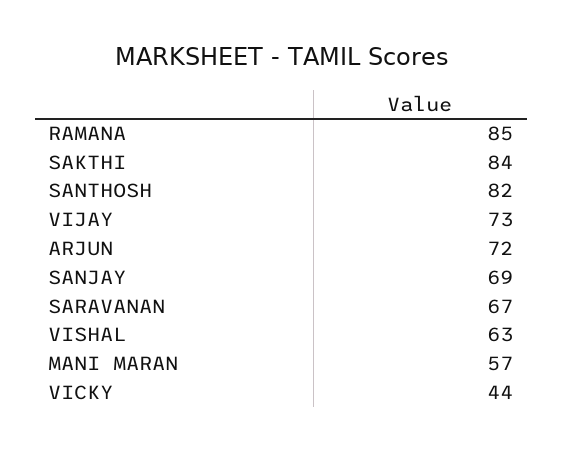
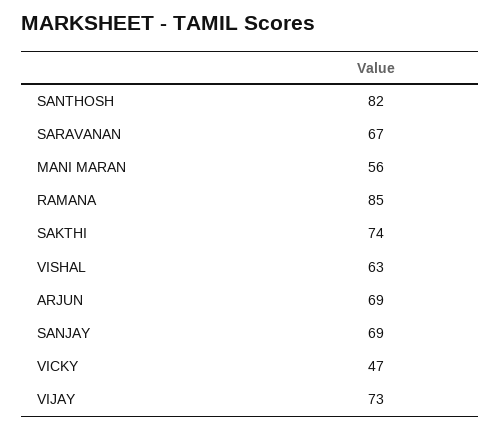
  {
    "RAMANA": 85,
-   "SAKTHI": 84,
+   "SAKTHI": 74,
    "SANTHOSH": 82,
    "VIJAY": 73,
-   "ARJUN": 72,
+   "ARJUN": 69,
    "SANJAY": 69,
    "SARAVANAN": 67,
    "VISHAL": 63,
-   "MANI MARAN": 57,
+   "MANI MARAN": 56,
-   "VICKY": 44
+   "VICKY": 47
  }

